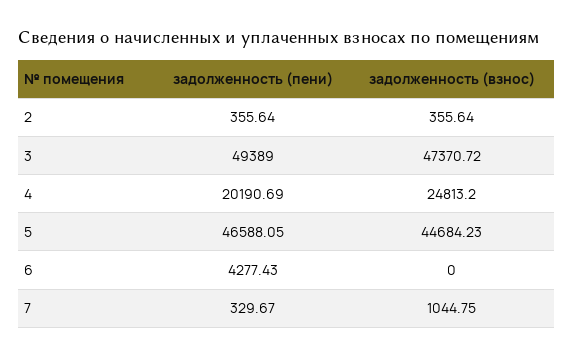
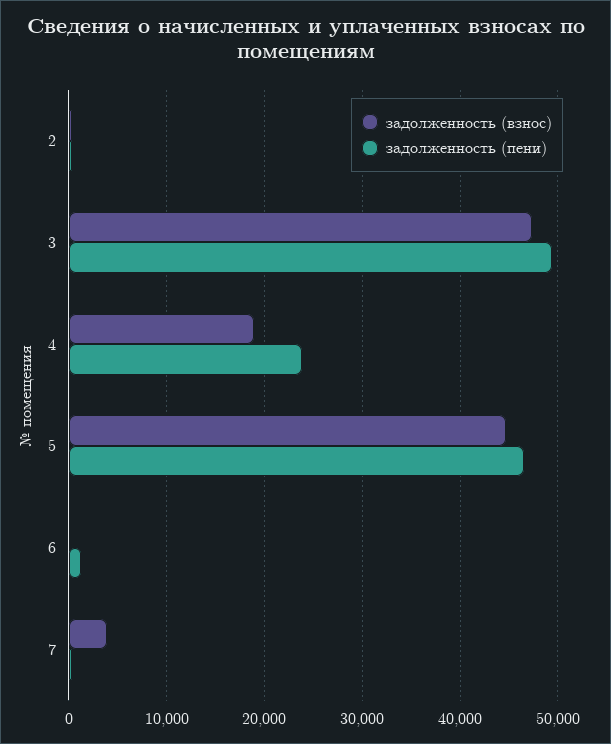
  {
    "задолженность (пени)": {
      "2": 355.64,
      "3": 49389,
-     "4": 20190.69,
+     "4": 24000,
      "5": 46588.05,
-     "6": 4277.43,
+     "6": 1000,
      "7": 329.67
    },
    "задолженность (взнос)": {
      "2": 355.64,
      "3": 47370.72,
-     "4": 24813.2,
+     "4": 19000,
      "5": 44684.23,
      "6": 0,
-     "7": 1044.75
+     "7": 4000
    }
  }

